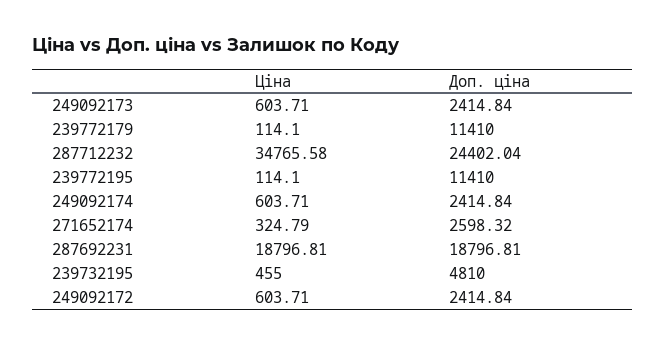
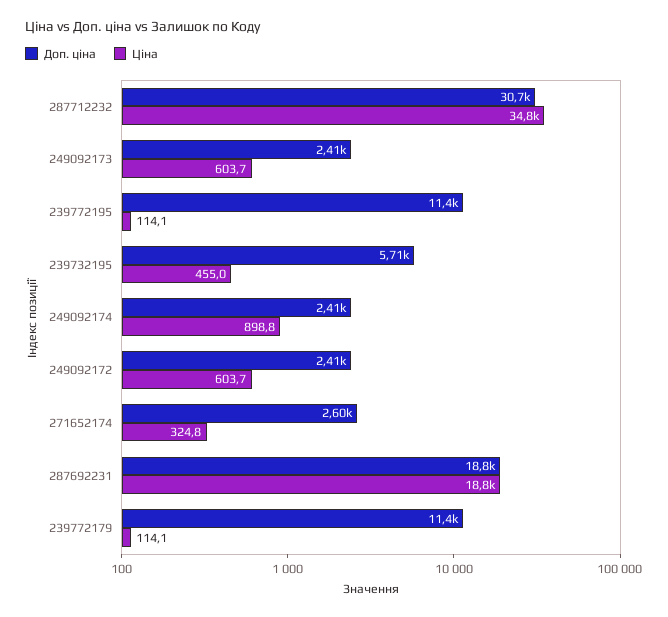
  {
    "Ціна": {
      "249092173": 603.71,
      "239772179": 114.1,
      "287712232": 34765.58,
      "239772195": 114.1,
-     "249092174": 603.71,
+     "249092174": 898.8,
      "271652174": 324.79,
      "287692231": 18796.81,
      "239732195": 455,
      "249092172": 603.71
    },
    "Доп. ціна": {
      "249092173": 2414.84,
      "239772179": 11410,
-     "287712232": 24402.04,
+     "287712232": 30700,
      "239772195": 11410,
      "249092174": 2414.84,
      "271652174": 2598.32,
      "287692231": 18796.81,
-     "239732195": 4810,
+     "239732195": 5710,
      "249092172": 2414.84
    }
  }

